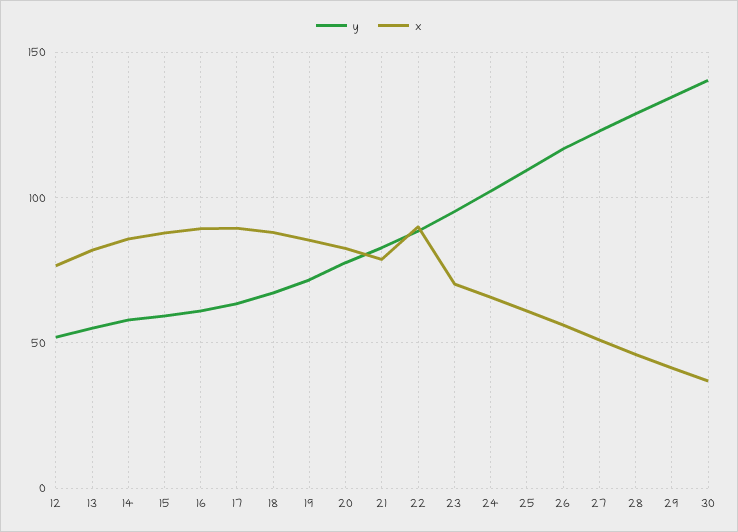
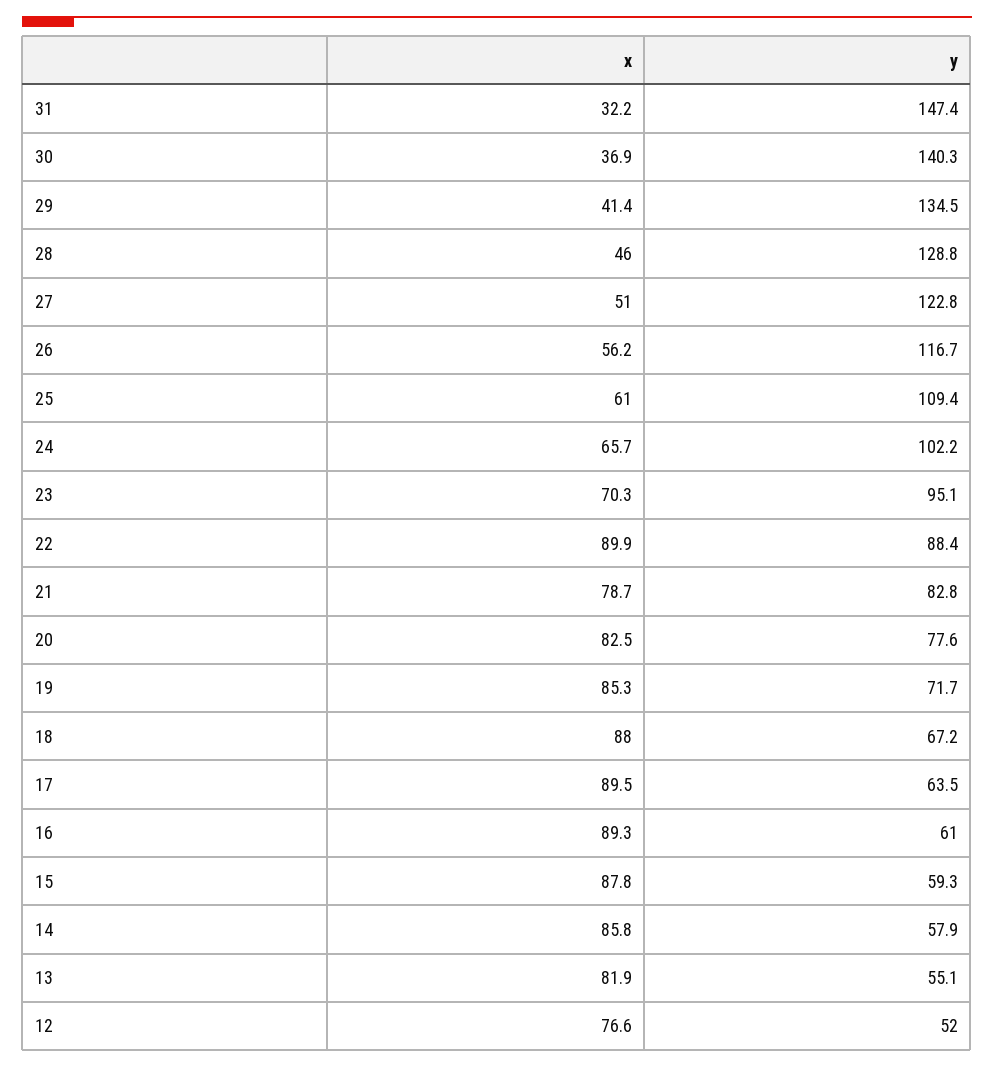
  {
    "y": {
      "12": 52,
      "13": 55.1,
      "14": 57.9,
      "15": 59.3,
      "16": 61,
      "17": 63.5,
      "18": 67.2,
      "19": 71.7,
      "20": 77.6,
      "21": 82.8,
      "22": 88.4,
      "23": 95.1,
      "24": 102.2,
      "25": 109.4,
      "26": 116.7,
      "27": 122.8,
      "28": 128.8,
      "29": 134.5,
-     "30": 140.3
+     "30": 140.3,
+     "31": 147.4
    },
    "x": {
      "12": 76.6,
      "13": 81.9,
      "14": 85.8,
      "15": 87.8,
      "16": 89.3,
      "17": 89.5,
      "18": 88,
      "19": 85.3,
      "20": 82.5,
      "21": 78.7,
      "22": 89.9,
      "23": 70.3,
      "24": 65.7,
      "25": 61,
      "26": 56.2,
      "27": 51,
      "28": 46,
      "29": 41.4,
-     "30": 36.9
+     "30": 36.9,
+     "31": 32.2
    }
  }

